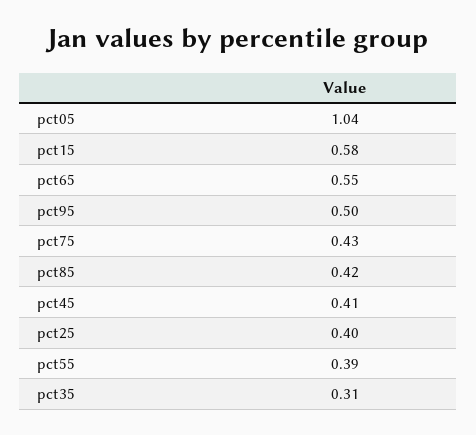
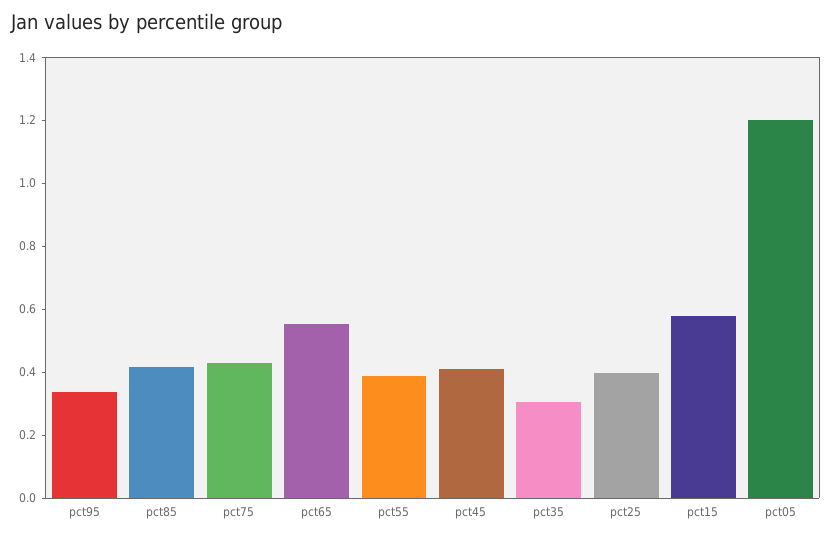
  {
-   "pct05": 1.04,
+   "pct05": 1.2,
    "pct15": 0.58,
    "pct65": 0.55,
-   "pct95": 0.5,
+   "pct95": 0.35,
    "pct75": 0.43,
    "pct85": 0.42,
    "pct45": 0.41,
    "pct25": 0.4,
    "pct55": 0.39,
    "pct35": 0.31
  }

